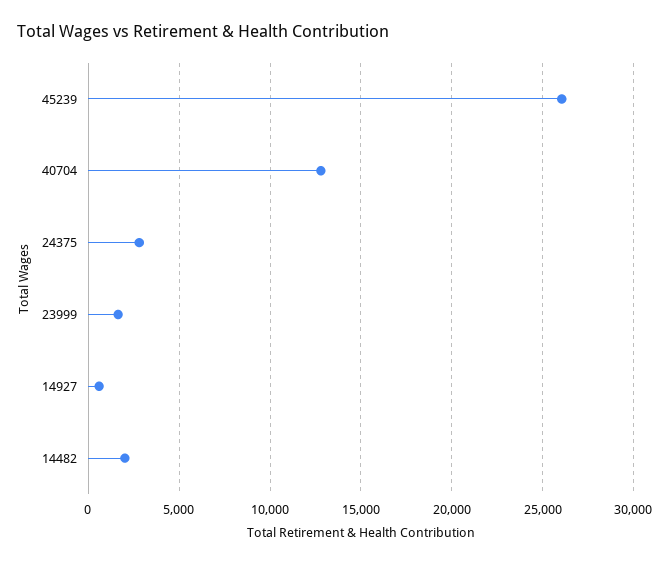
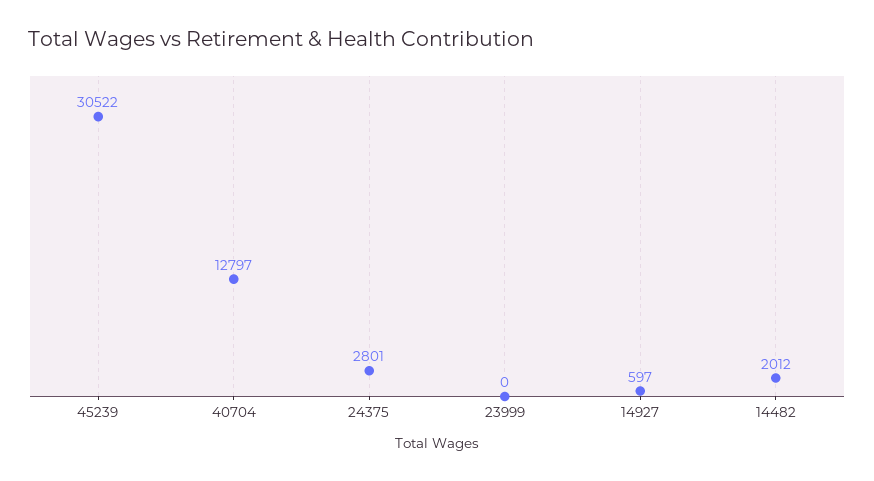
  {
-   "45239": 26000,
+   "45239": 30522,
    "40704": 12797,
    "24375": 2801,
-   "23999": 1500,
+   "23999": 0,
    "14927": 597,
    "14482": 2012
  }

